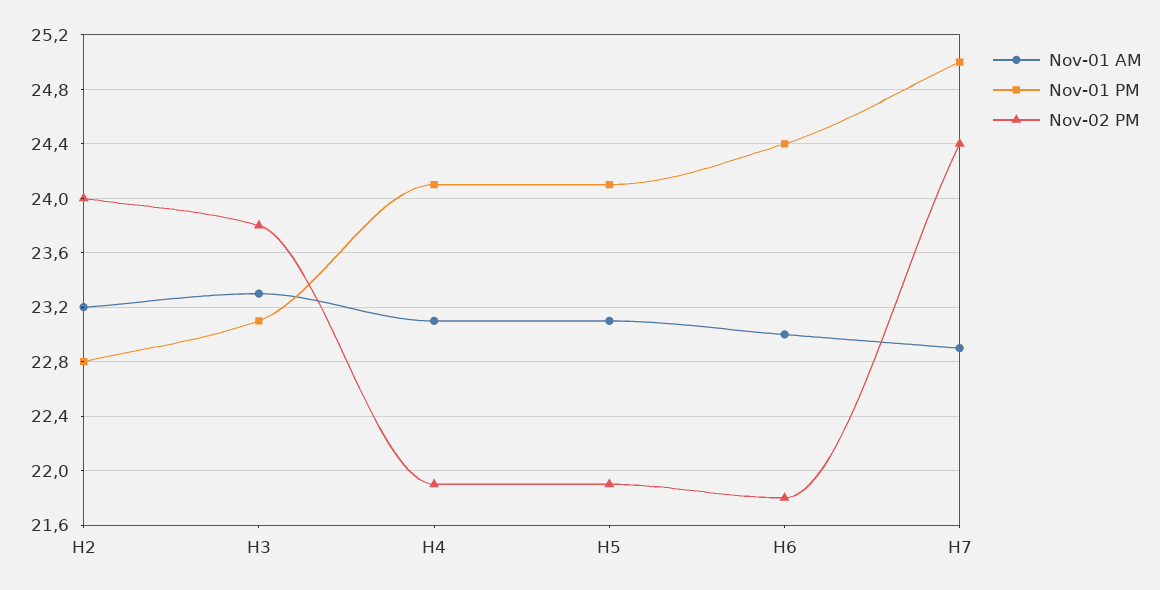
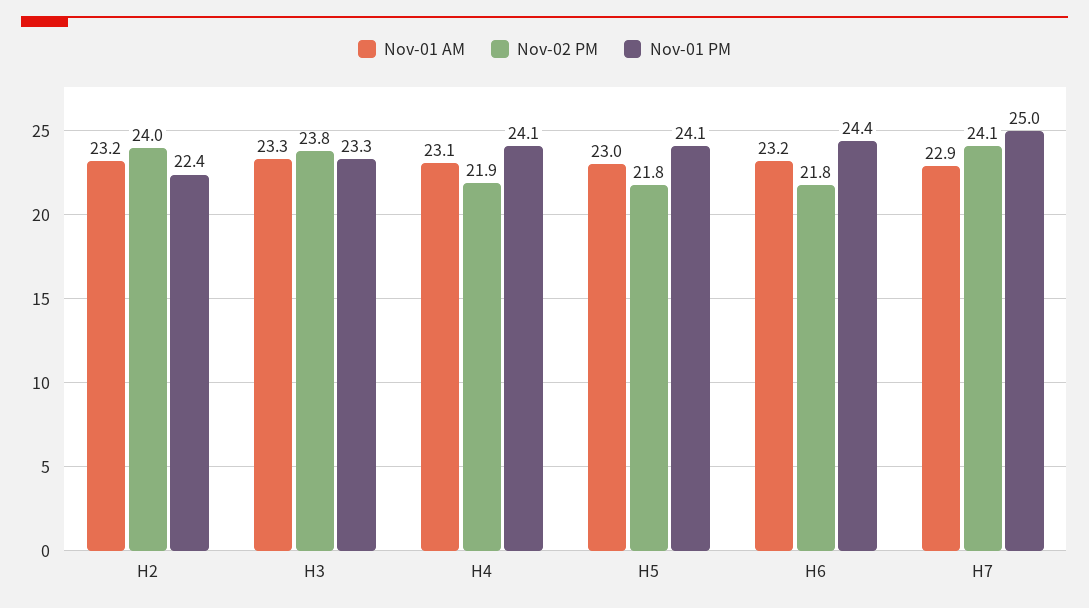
  {
    "Nov-01 AM": {
      "H2": 23.2,
      "H3": 23.3,
      "H4": 23.1,
-     "H5": 23.1,
+     "H5": 23,
-     "H6": 23,
+     "H6": 23.2,
      "H7": 22.9
    },
    "Nov-01 PM": {
-     "H2": 22.8,
+     "H2": 22.4,
-     "H3": 23.1,
+     "H3": 23.3,
      "H4": 24.1,
      "H5": 24.1,
      "H6": 24.4,
      "H7": 25
    },
    "Nov-02 PM": {
      "H2": 24,
      "H3": 23.8,
      "H4": 21.9,
-     "H5": 21.9,
+     "H5": 21.8,
      "H6": 21.8,
-     "H7": 24.4
+     "H7": 24.1
    }
  }

